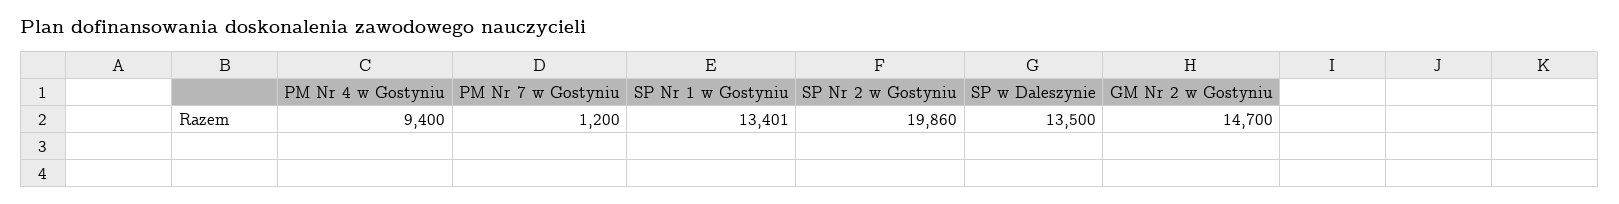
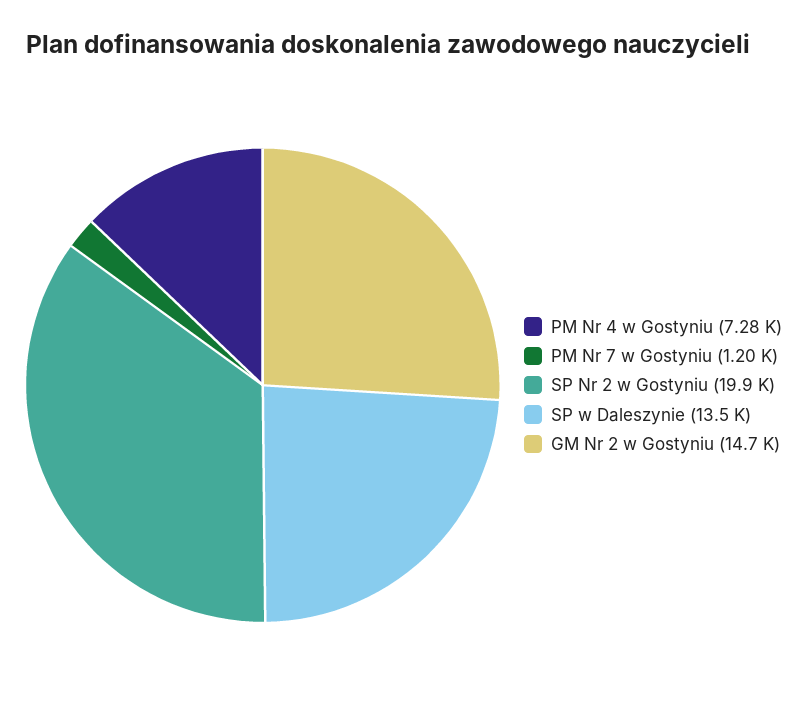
  {
-   "PM Nr 4 w Gostyniu": 9400,
+   "PM Nr 4 w Gostyniu": 7280,
    "PM Nr 7 w Gostyniu": 1200,
-   "SP Nr 1 w Gostyniu": 13401,
    "SP Nr 2 w Gostyniu": 19860,
    "SP w Daleszynie": 13500,
    "GM Nr 2 w Gostyniu": 14700
  }

